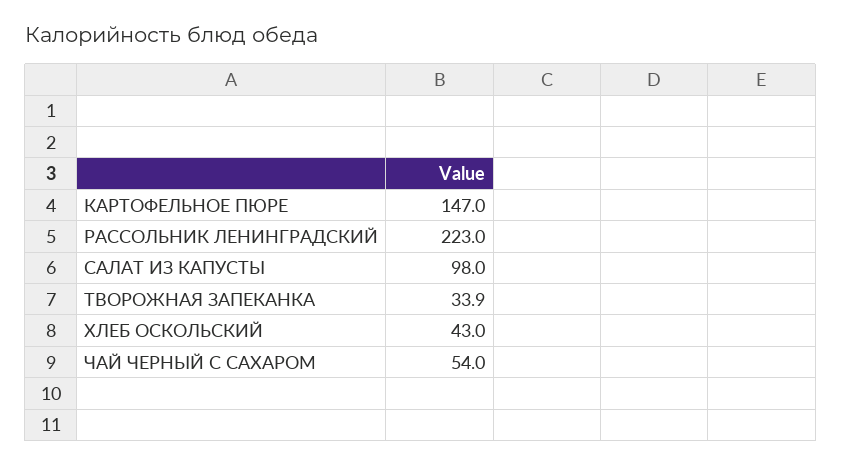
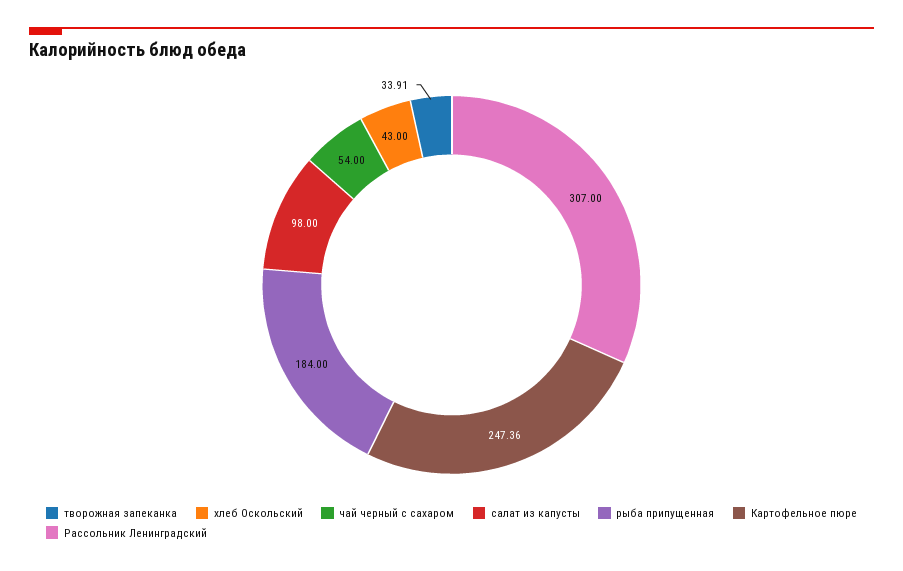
  {
-   "КАРТОФЕЛЬНОЕ ПЮРЕ": 147,
+   "КАРТОФЕЛЬНОЕ ПЮРЕ": 247.36,
-   "РАССОЛЬНИК ЛЕНИНГРАДСКИЙ": 223,
+   "РАССОЛЬНИК ЛЕНИНГРАДСКИЙ": 307,
    "САЛАТ ИЗ КАПУСТЫ": 98,
    "ТВОРОЖНАЯ ЗАПЕКАНКА": 33.91,
    "ХЛЕБ ОСКОЛЬСКИЙ": 43,
-   "ЧАЙ ЧЕРНЫЙ С САХАРОМ": 54
+   "ЧАЙ ЧЕРНЫЙ С САХАРОМ": 54,
+   "рыба припущенная": 184
  }

